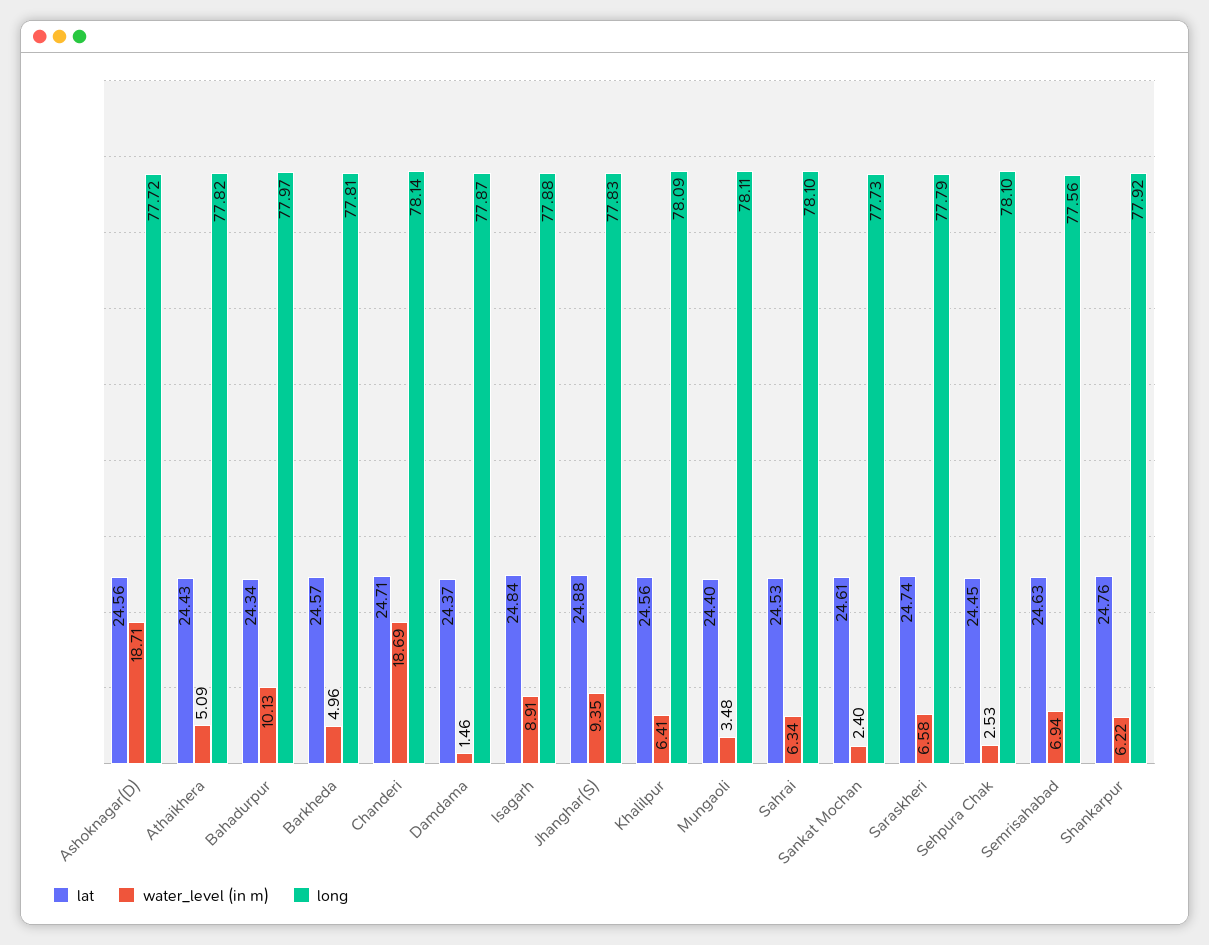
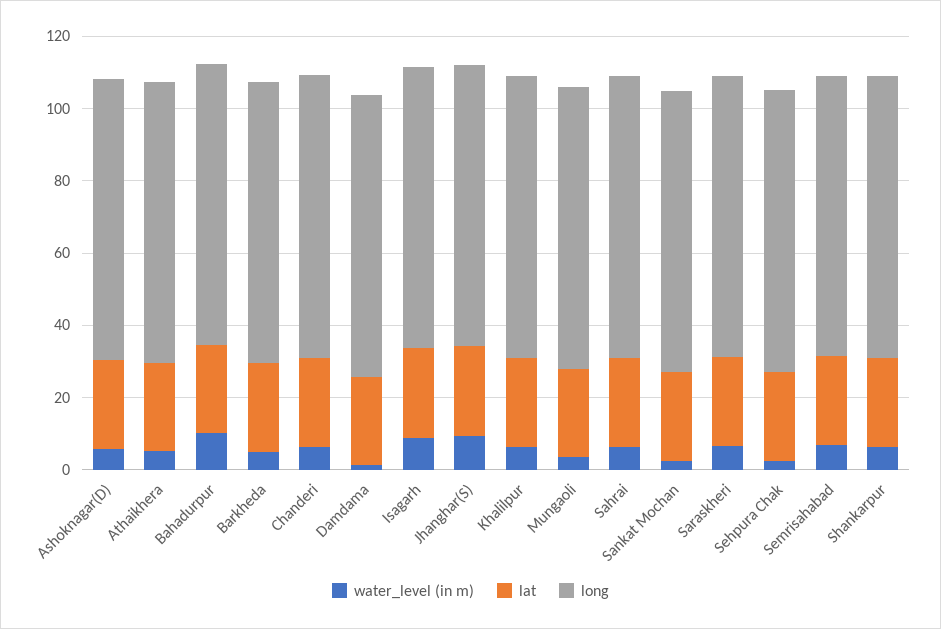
  {
    "lat": {
      "Ashoknagar(D)": 24.56,
      "Athaikhera": 24.43,
      "Bahadurpur": 24.34,
      "Barkheda": 24.57,
      "Chanderi": 24.71,
      "Damdama": 24.37,
      "Isagarh": 24.84,
      "Jhanghar(S)": 24.88,
      "Khalilpur": 24.56,
      "Mungaoli": 24.4,
      "Sahrai": 24.53,
      "Sankat Mochan": 24.61,
      "Saraskheri": 24.74,
      "Sehpura Chak": 24.45,
      "Semrisahabad": 24.63,
      "Shankarpur": 24.76
    },
    "water_level (in m)": {
-     "Ashoknagar(D)": 18.71,
+     "Ashoknagar(D)": 5,
      "Athaikhera": 5.09,
      "Bahadurpur": 10.13,
      "Barkheda": 4.96,
-     "Chanderi": 18.69,
+     "Chanderi": 5,
      "Damdama": 1.46,
      "Isagarh": 8.91,
      "Jhanghar(S)": 9.35,
      "Khalilpur": 6.41,
      "Mungaoli": 3.48,
      "Sahrai": 6.34,
      "Sankat Mochan": 2.4,
      "Saraskheri": 6.58,
      "Sehpura Chak": 2.53,
      "Semrisahabad": 6.94,
      "Shankarpur": 6.22
    },
    "long": {
      "Ashoknagar(D)": 77.72,
      "Athaikhera": 77.82,
      "Bahadurpur": 77.97,
      "Barkheda": 77.81,
      "Chanderi": 78.14,
      "Damdama": 77.87,
      "Isagarh": 77.88,
      "Jhanghar(S)": 77.83,
      "Khalilpur": 78.09,
      "Mungaoli": 78.11,
      "Sahrai": 78.1,
      "Sankat Mochan": 77.73,
      "Saraskheri": 77.79,
      "Sehpura Chak": 78.1,
      "Semrisahabad": 77.56,
      "Shankarpur": 77.92
    }
  }

